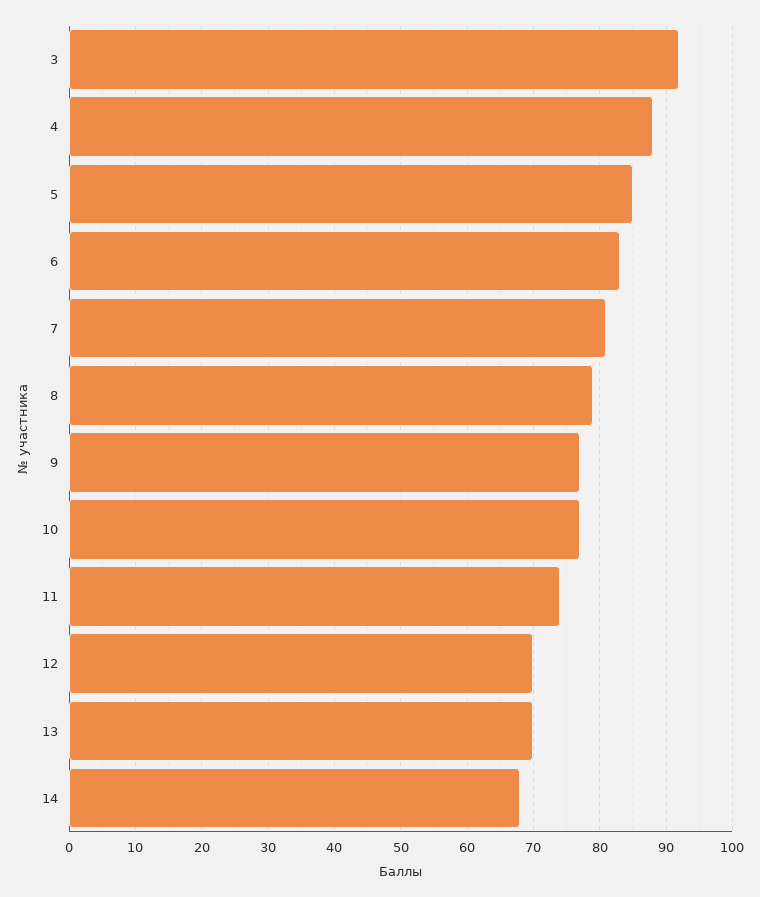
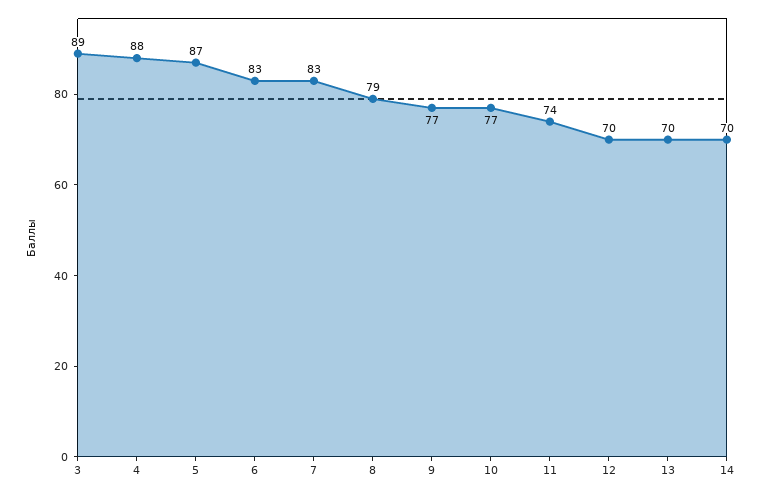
  {
-   "3": 92,
+   "3": 89,
    "4": 88,
-   "5": 85,
+   "5": 87,
    "6": 83,
-   "7": 81,
+   "7": 83,
    "8": 79,
    "9": 77,
    "10": 77,
    "11": 74,
    "12": 70,
    "13": 70,
-   "14": 68
+   "14": 70
  }

